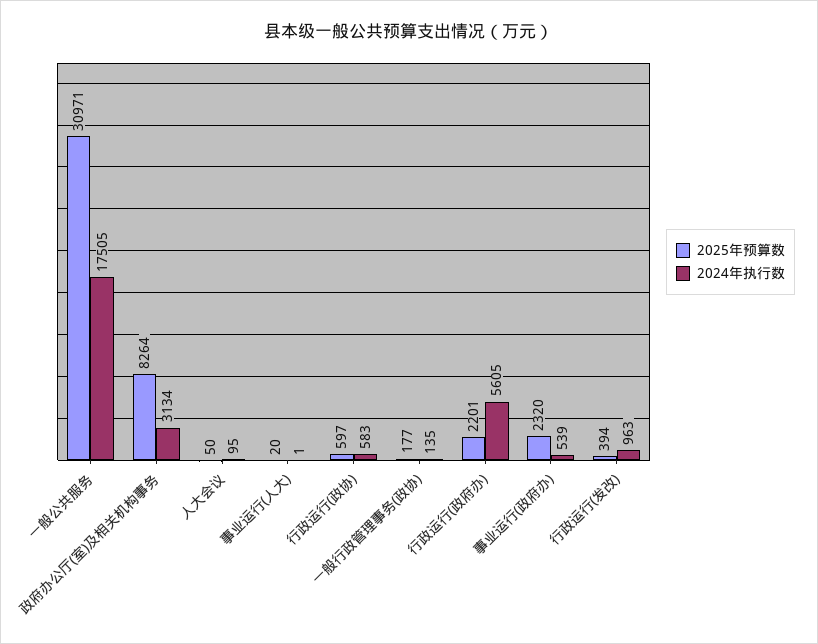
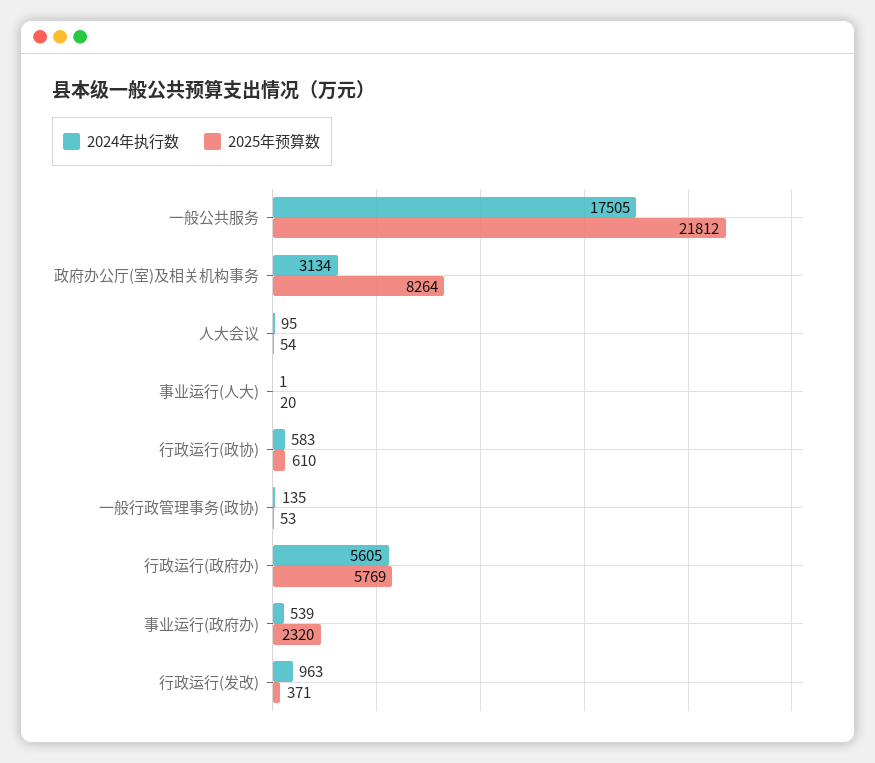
  {
    "2025年预算数": {
-     "一般公共服务": 30971,
+     "一般公共服务": 21812,
      "政府办公厅(室)及相关机构事务": 8264,
-     "人大会议": 50,
+     "人大会议": 54,
      "事业运行(人大)": 20,
-     "行政运行(政协)": 597,
+     "行政运行(政协)": 610,
-     "一般行政管理事务(政协)": 177,
+     "一般行政管理事务(政协)": 53,
-     "行政运行(政府办)": 2201,
+     "行政运行(政府办)": 5769,
      "事业运行(政府办)": 2320,
-     "行政运行(发改)": 394
+     "行政运行(发改)": 371
    },
    "2024年执行数": {
      "一般公共服务": 17505,
      "政府办公厅(室)及相关机构事务": 3134,
      "人大会议": 95,
      "事业运行(人大)": 1,
      "行政运行(政协)": 583,
      "一般行政管理事务(政协)": 135,
      "行政运行(政府办)": 5605,
      "事业运行(政府办)": 539,
      "行政运行(发改)": 963
    }
  }

